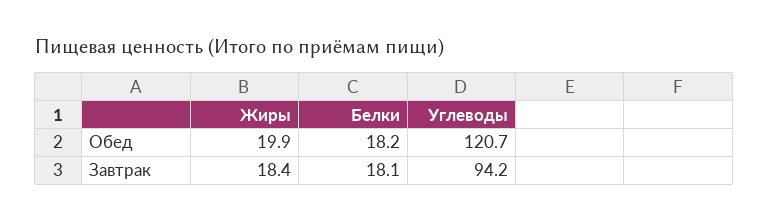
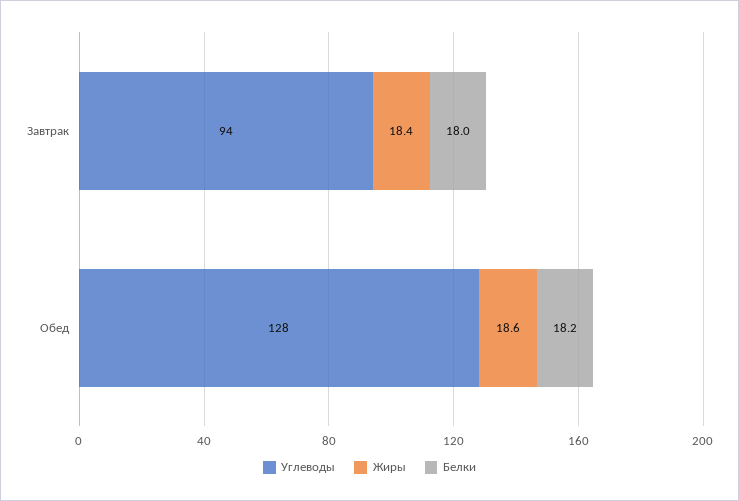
  {
    "Жиры": {
-     "Обед": 19.9,
+     "Обед": 18.6,
      "Завтрак": 18.4
    },
    "Белки": {
      "Обед": 18.2,
-     "Завтрак": 18.1
+     "Завтрак": 18
    },
    "Углеводы": {
-     "Обед": 120.7,
+     "Обед": 128,
      "Завтрак": 94.2
    }
  }

